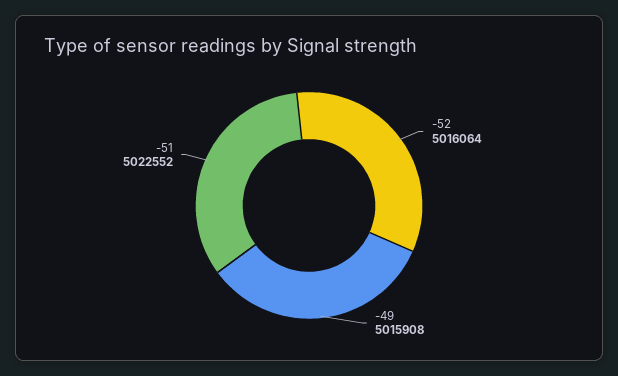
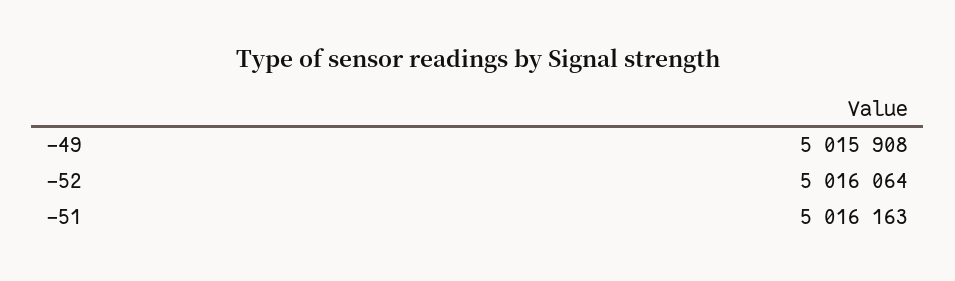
  {
    "-52": 5016064,
    "-49": 5015908,
-   "-51": 5022552
+   "-51": 5016163
  }

